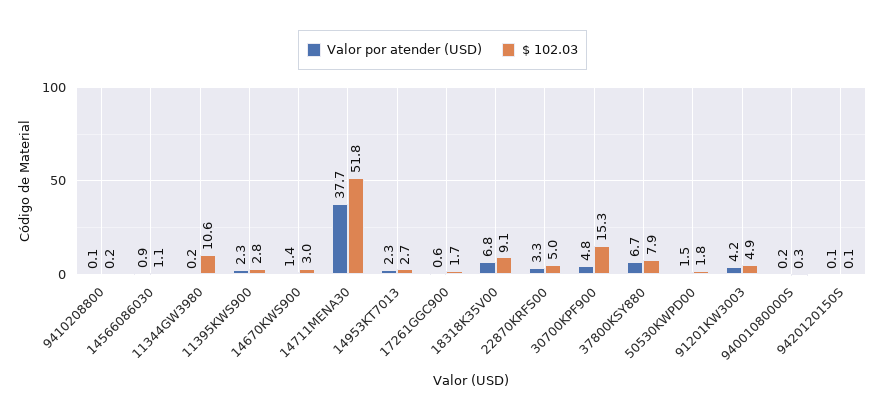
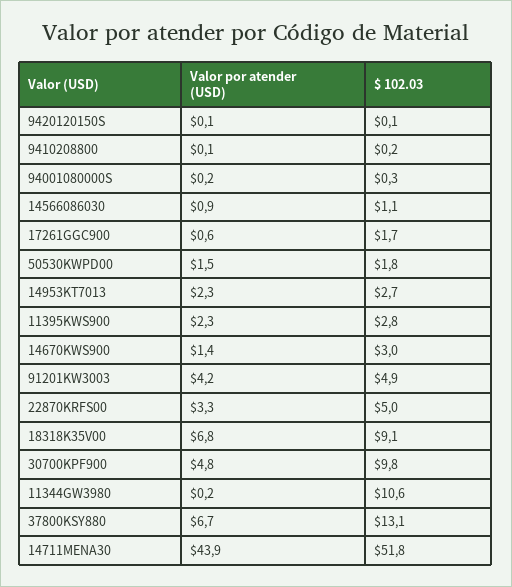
  {
    "Valor por atender (USD)": {
      "9410208800": 0.1,
      "14566086030": 0.9,
      "11344GW3980": 0.2,
      "11395KWS900": 2.3,
      "14670KWS900": 1.4,
-     "14711MENA30": 37.7,
+     "14711MENA30": 43.9,
      "14953KT7013": 2.3,
      "17261GGC900": 0.6,
      "18318K35V00": 6.8,
      "22870KRFS00": 3.3,
      "30700KPF900": 4.8,
      "37800KSY880": 6.7,
      "50530KWPD00": 1.5,
      "91201KW3003": 4.2,
      "94001080000S": 0.2,
      "9420120150S": 0.1
    },
    "$ 102.03": {
      "9410208800": 0.2,
      "14566086030": 1.1,
      "11344GW3980": 10.6,
      "11395KWS900": 2.8,
      "14670KWS900": 3,
      "14711MENA30": 51.8,
      "14953KT7013": 2.7,
      "17261GGC900": 1.7,
      "18318K35V00": 9.1,
      "22870KRFS00": 5,
-     "30700KPF900": 15.3,
+     "30700KPF900": 9.8,
-     "37800KSY880": 7.9,
+     "37800KSY880": 13.1,
      "50530KWPD00": 1.8,
      "91201KW3003": 4.9,
      "94001080000S": 0.3,
      "9420120150S": 0.1
    }
  }

